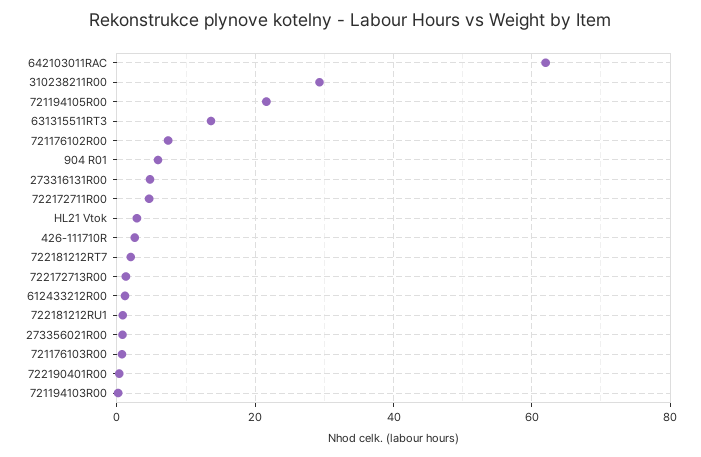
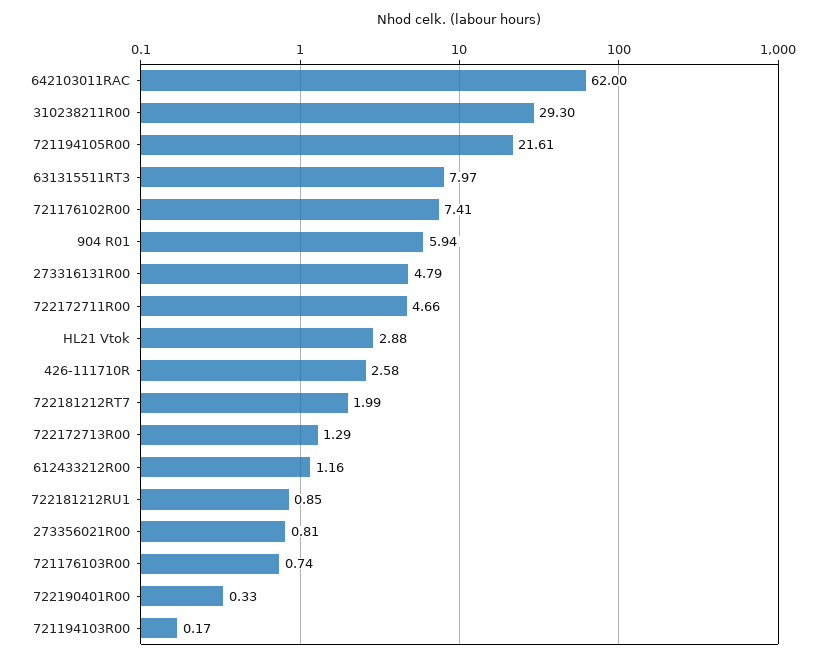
  {
    "642103011RAC": 62,
    "310238211R00": 29.3,
    "721194105R00": 21.61,
-   "631315511RT3": 14,
+   "631315511RT3": 7.97,
    "721176102R00": 7.41,
    "904 R01": 5.94,
    "273316131R00": 4.79,
    "722172711R00": 4.66,
    "HL21 Vtok": 2.88,
    "426-111710R": 2.58,
    "722181212RT7": 1.99,
    "722172713R00": 1.29,
    "612433212R00": 1.16,
    "722181212RU1": 0.85,
    "273356021R00": 0.81,
    "721176103R00": 0.74,
    "722190401R00": 0.33,
    "721194103R00": 0.17
  }

